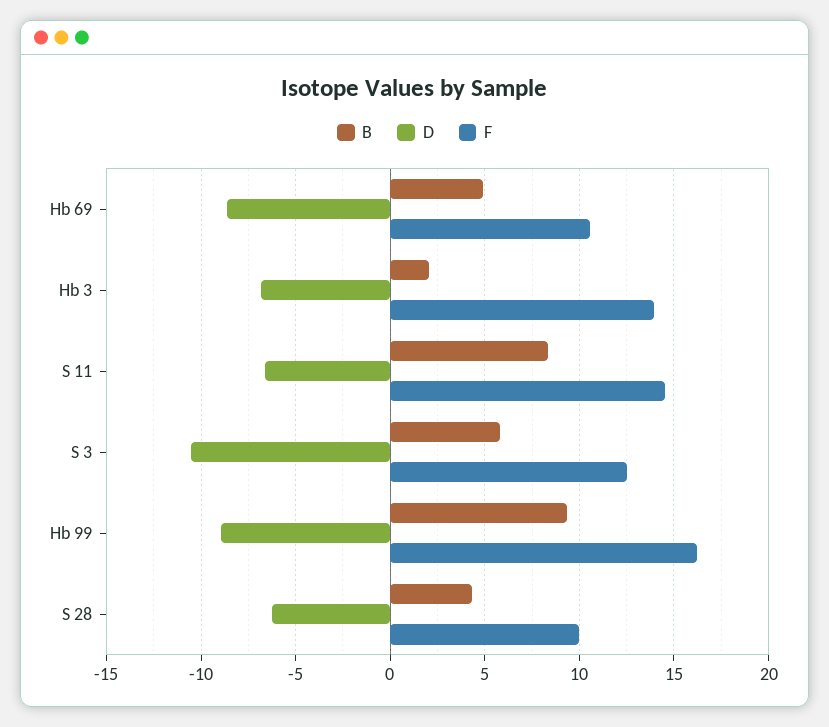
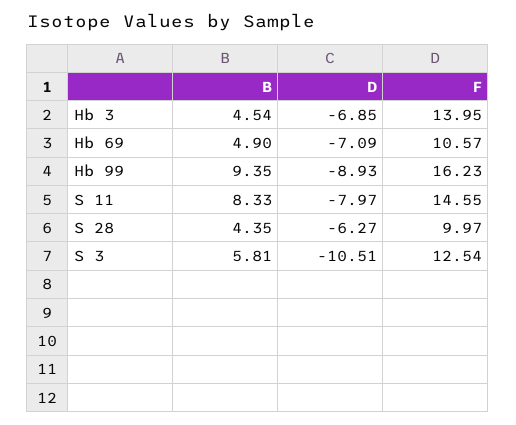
  {
    "B": {
      "Hb 69": 4.9,
-     "Hb 3": 2,
+     "Hb 3": 4.54,
      "S 11": 8.33,
      "S 3": 5.81,
      "Hb 99": 9.35,
      "S 28": 4.35
    },
    "D": {
-     "Hb 69": -8.5,
+     "Hb 69": -7.09,
      "Hb 3": -6.85,
-     "S 11": -6.5,
+     "S 11": -7.97,
      "S 3": -10.51,
      "Hb 99": -8.93,
      "S 28": -6.27
    },
    "F": {
      "Hb 69": 10.57,
      "Hb 3": 13.95,
      "S 11": 14.55,
      "S 3": 12.54,
      "Hb 99": 16.23,
      "S 28": 9.97
    }
  }

